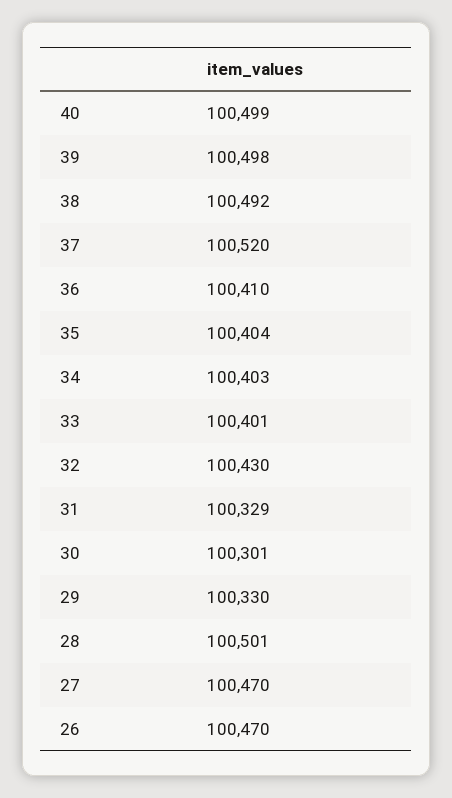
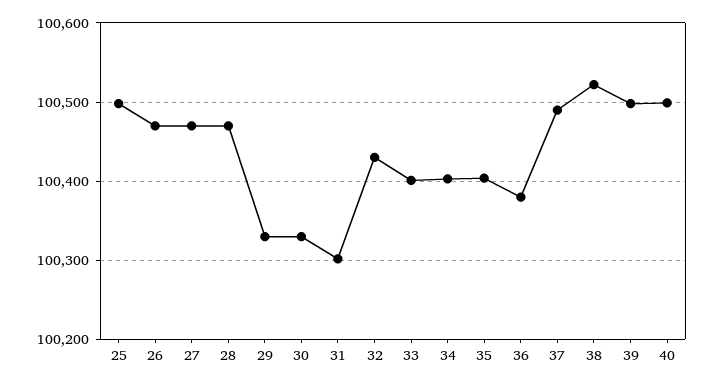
  {
    "40": 100499,
    "39": 100498,
-   "38": 100492,
+   "38": 100520,
-   "37": 100520,
+   "37": 100490,
-   "36": 100410,
+   "36": 100380,
    "35": 100404,
    "34": 100403,
    "33": 100401,
    "32": 100430,
-   "31": 100329,
+   "31": 100300,
-   "30": 100301,
+   "30": 100330,
    "29": 100330,
-   "28": 100501,
+   "28": 100470,
    "27": 100470,
-   "26": 100470
+   "26": 100470,
+   "25": 100500
  }

